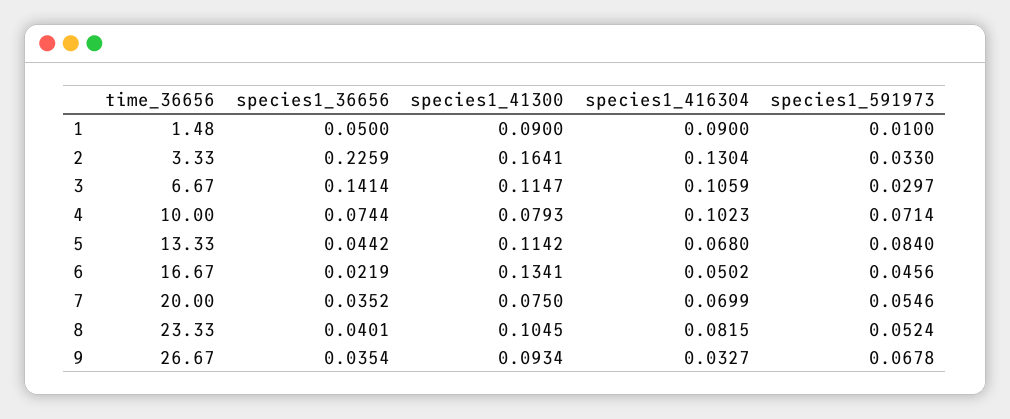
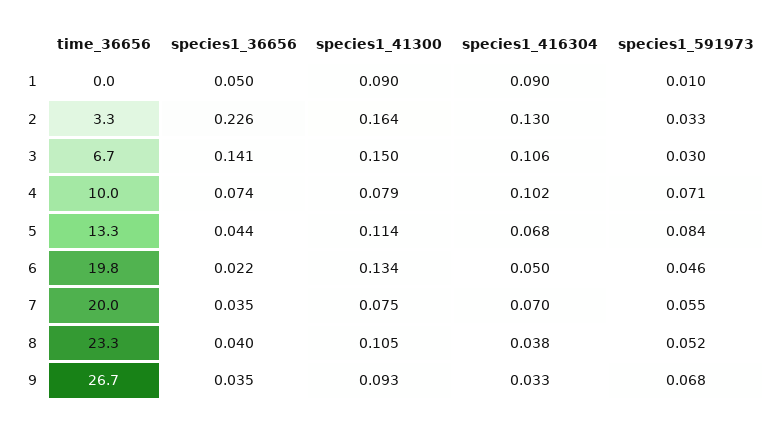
  {
    "time_36656": {
-     "1": 1.48,
+     "1": 0,
      "2": 3.33,
      "3": 6.67,
      "4": 10,
      "5": 13.33,
-     "6": 16.67,
+     "6": 19.8,
      "7": 20,
      "8": 23.33,
      "9": 26.67
    },
    "species1_36656": {
      "1": 0.05,
      "2": 0.2259,
      "3": 0.1414,
      "4": 0.0744,
      "5": 0.0442,
      "6": 0.0219,
      "7": 0.0352,
      "8": 0.0401,
      "9": 0.0354
    },
    "species1_41300": {
      "1": 0.09,
      "2": 0.1641,
-     "3": 0.1147,
+     "3": 0.15,
      "4": 0.0793,
      "5": 0.1142,
      "6": 0.1341,
      "7": 0.075,
      "8": 0.1045,
      "9": 0.0934
    },
    "species1_416304": {
      "1": 0.09,
      "2": 0.1304,
      "3": 0.1059,
      "4": 0.1023,
      "5": 0.068,
      "6": 0.0502,
      "7": 0.0699,
-     "8": 0.0815,
+     "8": 0.038,
      "9": 0.0327
    },
    "species1_591973": {
      "1": 0.01,
      "2": 0.033,
      "3": 0.0297,
      "4": 0.0714,
      "5": 0.084,
      "6": 0.0456,
      "7": 0.0546,
      "8": 0.0524,
      "9": 0.0678
    }
  }

